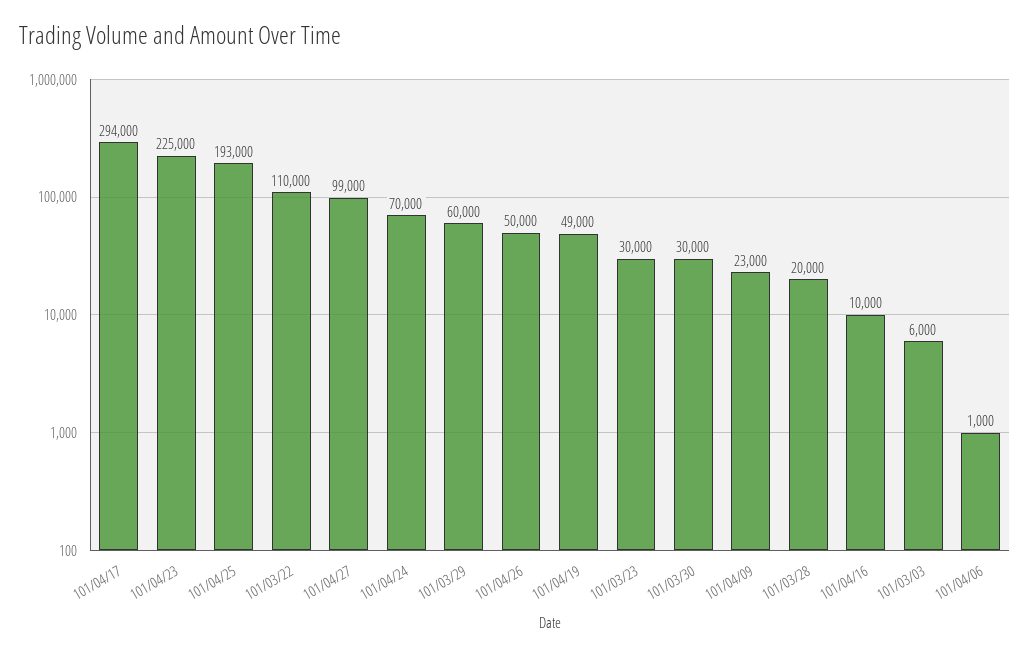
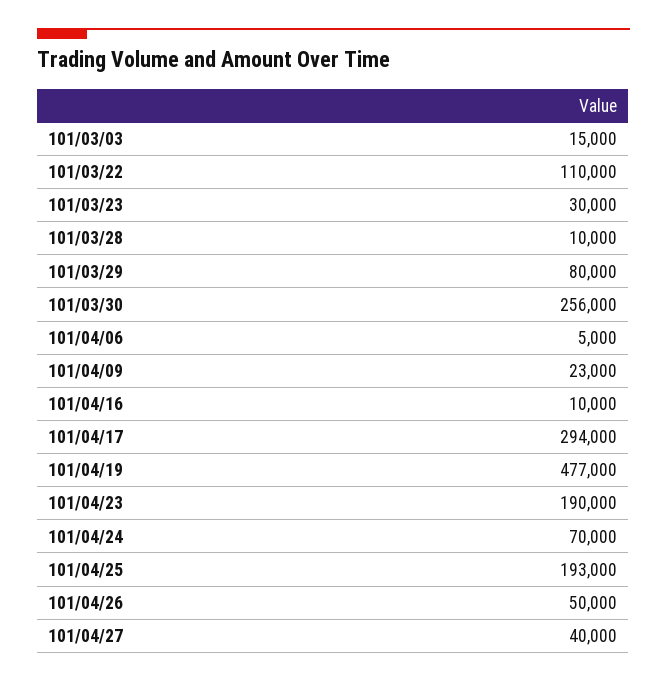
  {
    "101/04/17": 294000,
-   "101/04/23": 225000,
+   "101/04/23": 190000,
    "101/04/25": 193000,
    "101/03/22": 110000,
-   "101/04/27": 99000,
+   "101/04/27": 40000,
    "101/04/24": 70000,
-   "101/03/29": 60000,
+   "101/03/29": 80000,
    "101/04/26": 50000,
-   "101/04/19": 49000,
+   "101/04/19": 477000,
    "101/03/23": 30000,
-   "101/03/30": 30000,
+   "101/03/30": 256000,
    "101/04/09": 23000,
-   "101/03/28": 20000,
+   "101/03/28": 10000,
    "101/04/16": 10000,
-   "101/03/03": 6000,
+   "101/03/03": 15000,
-   "101/04/06": 1000
+   "101/04/06": 5000
  }

